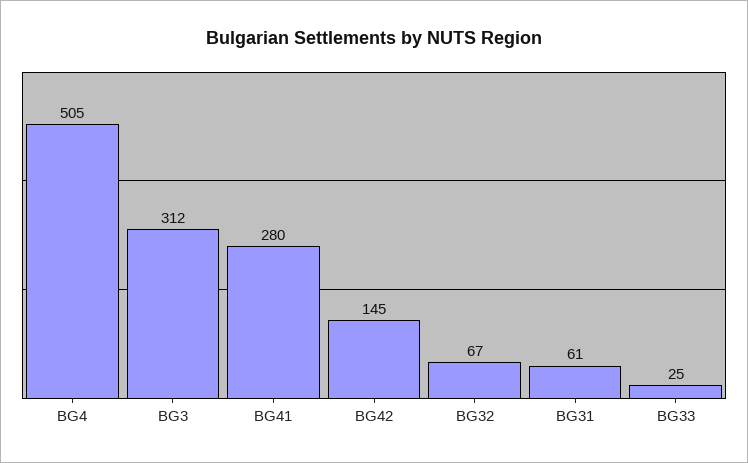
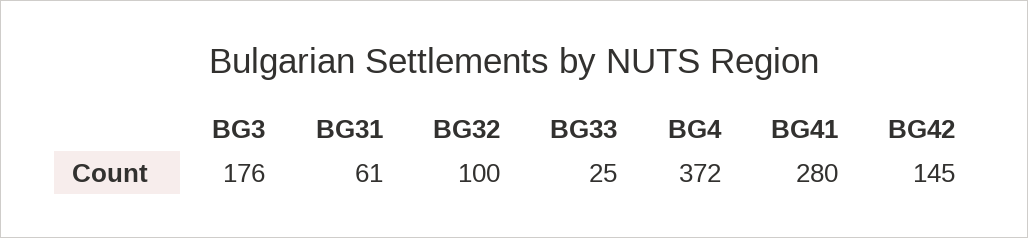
  {
-   "BG4": 505,
+   "BG4": 372,
-   "BG3": 312,
+   "BG3": 176,
    "BG41": 280,
    "BG42": 145,
-   "BG32": 67,
+   "BG32": 100,
    "BG31": 61,
    "BG33": 25
  }

